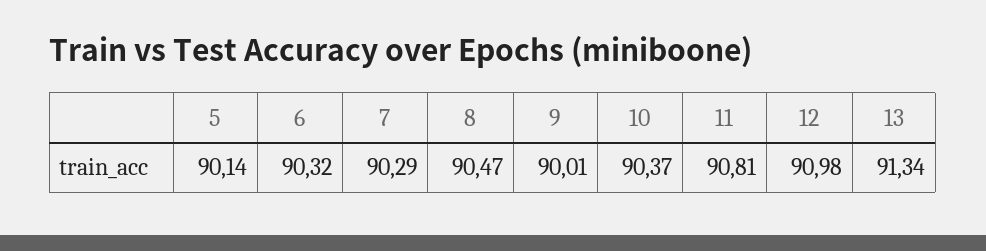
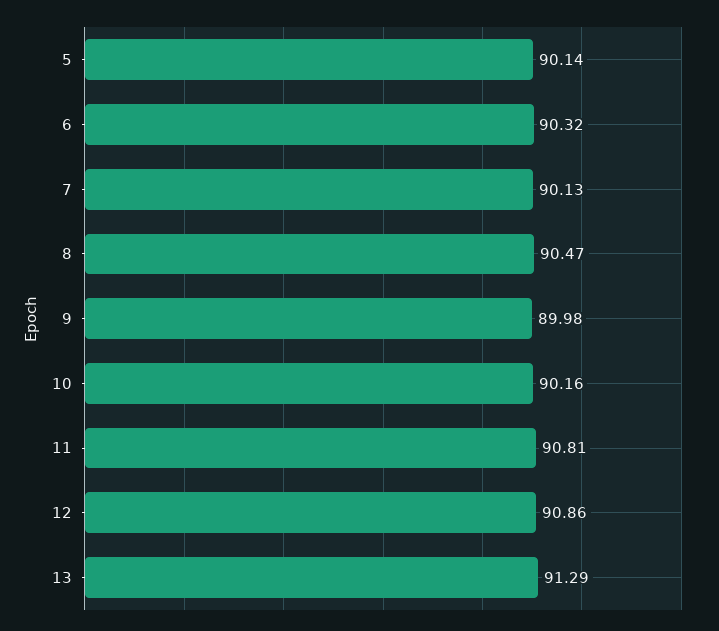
  {
    "5": 90.14,
    "6": 90.32,
-   "7": 90.29,
+   "7": 90.13,
    "8": 90.47,
-   "9": 90.01,
+   "9": 89.98,
-   "10": 90.37,
+   "10": 90.16,
    "11": 90.81,
-   "12": 90.98,
+   "12": 90.86,
-   "13": 91.34
+   "13": 91.29
  }

